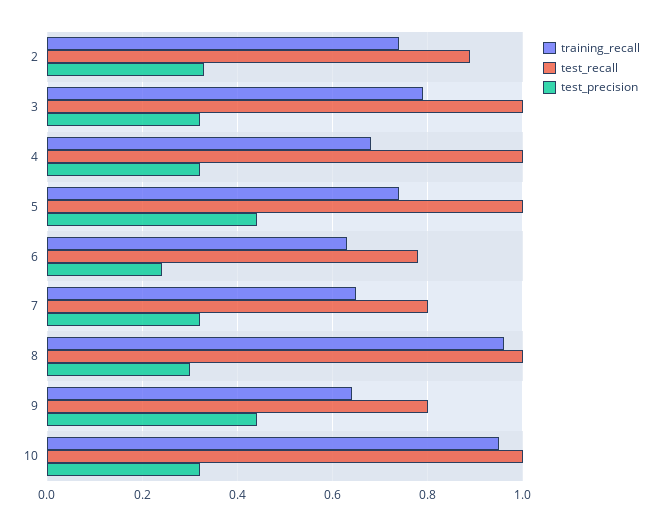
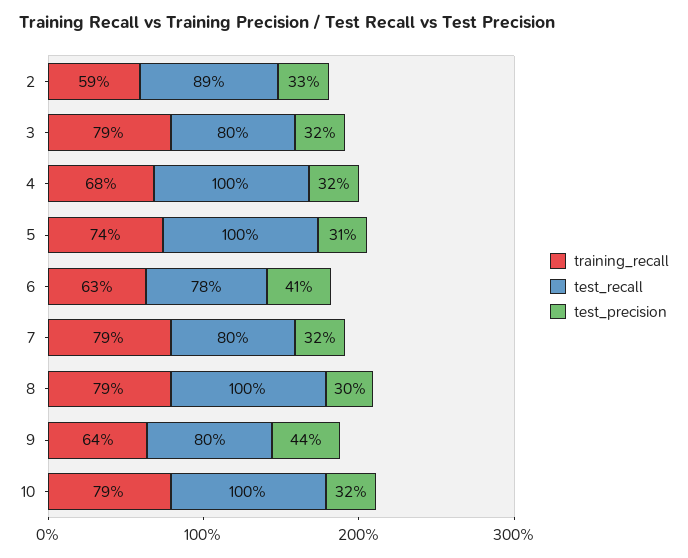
  {
    "training_recall": {
-     "2": 0.75,
+     "2": 0.59,
      "3": 0.79,
      "4": 0.68,
      "5": 0.74,
      "6": 0.63,
-     "7": 0.65,
+     "7": 0.79,
-     "8": 0.95,
+     "8": 0.79,
      "9": 0.64,
-     "10": 0.95
+     "10": 0.79
    },
    "test_recall": {
      "2": 0.89,
-     "3": 1,
+     "3": 0.8,
      "4": 1,
      "5": 1,
      "6": 0.78,
      "7": 0.8,
      "8": 1,
      "9": 0.8,
      "10": 1
    },
    "test_precision": {
      "2": 0.33,
      "3": 0.32,
      "4": 0.32,
-     "5": 0.45,
+     "5": 0.31,
-     "6": 0.25,
+     "6": 0.41,
      "7": 0.32,
      "8": 0.3,
      "9": 0.44,
      "10": 0.32
    }
  }

